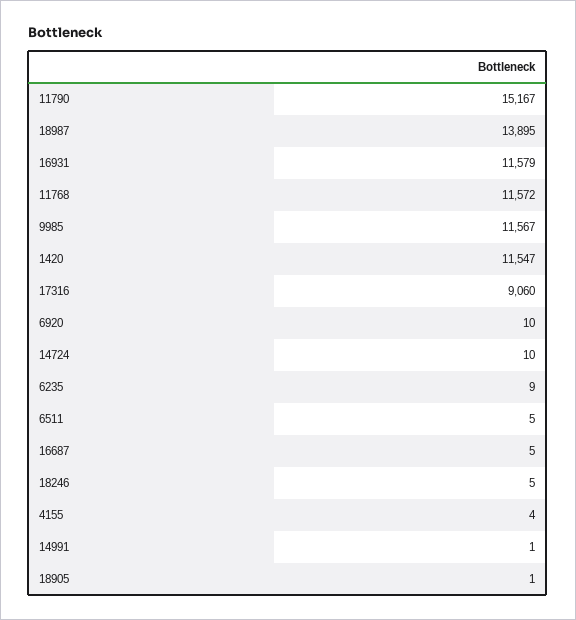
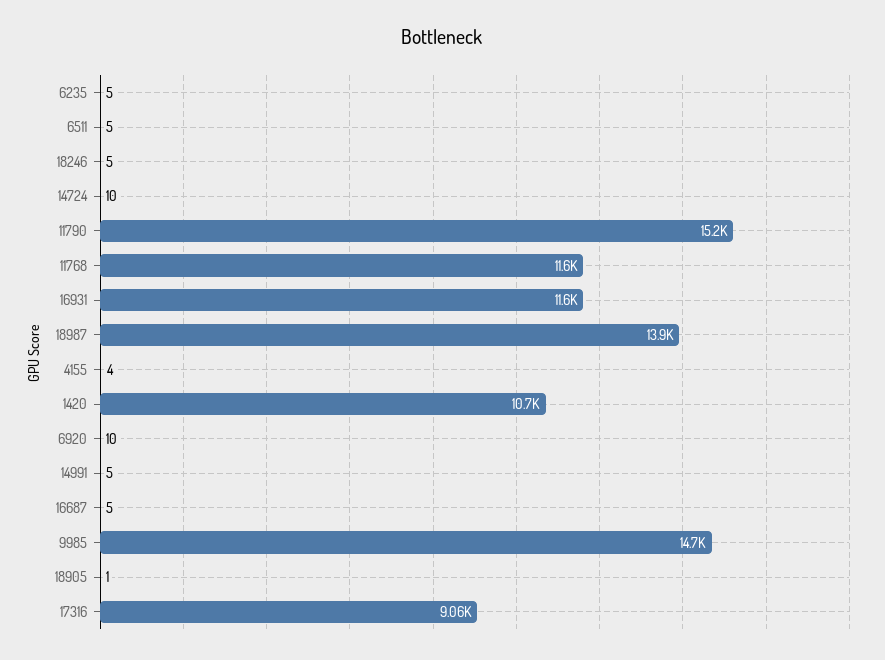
  {
    "11790": 15167,
    "18987": 13895,
    "16931": 11579,
    "11768": 11572,
-   "9985": 11567,
+   "9985": 14700,
-   "1420": 11547,
+   "1420": 10700,
    "17316": 9060,
    "6920": 10,
    "14724": 10,
-   "6235": 9,
+   "6235": 5,
    "6511": 5,
    "16687": 5,
    "18246": 5,
    "4155": 4,
-   "14991": 1,
+   "14991": 5,
    "18905": 1
  }

